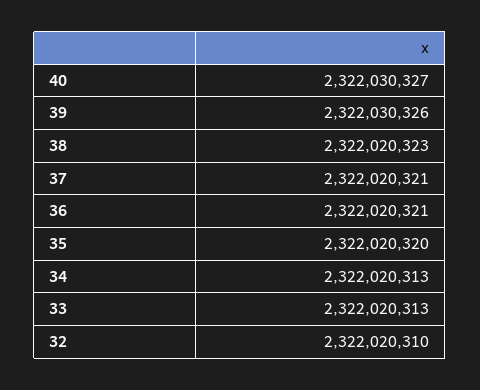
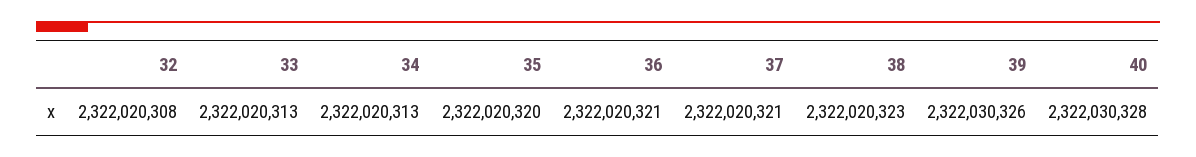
  {
-   "40": 2322030327,
+   "40": 2322030328,
    "39": 2322030326,
    "38": 2322020323,
    "37": 2322020321,
    "36": 2322020321,
    "35": 2322020320,
    "34": 2322020313,
    "33": 2322020313,
-   "32": 2322020310
+   "32": 2322020308
  }

